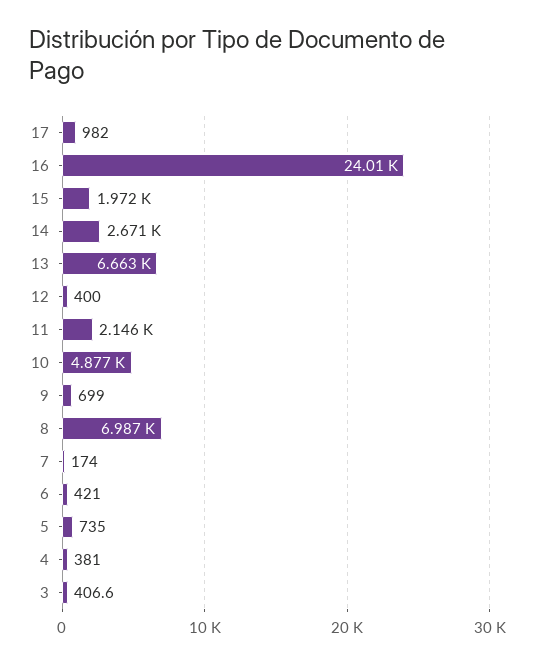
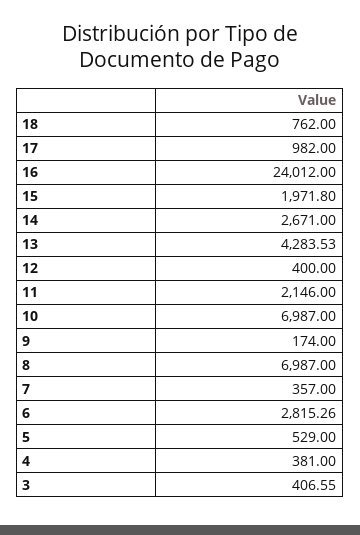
  {
    "17": 982,
    "16": 24012,
    "15": 1971.8,
    "14": 2671,
-   "13": 6663,
+   "13": 4283.53,
    "12": 400,
    "11": 2146,
-   "10": 4877,
+   "10": 6987,
-   "9": 699,
+   "9": 174,
    "8": 6987,
-   "7": 174,
+   "7": 357,
-   "6": 421,
+   "6": 2815.26,
-   "5": 735,
+   "5": 529,
    "4": 381,
-   "3": 406.55
+   "3": 406.55,
+   "18": 762
  }

